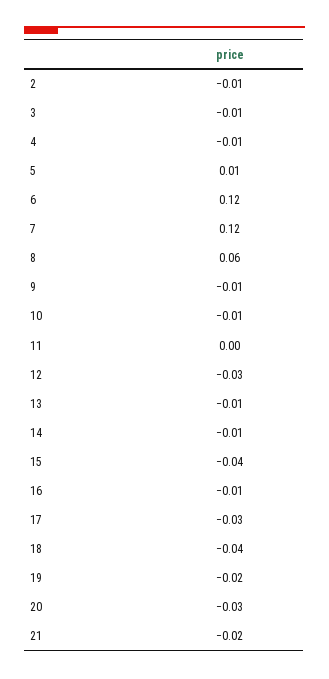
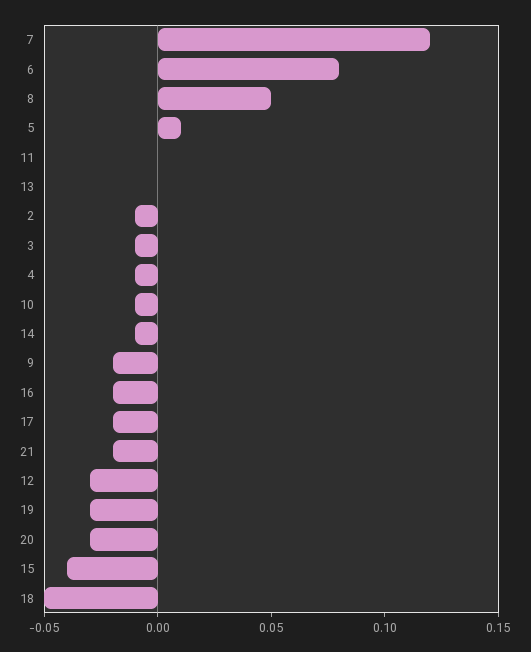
  {
    "2": -0.01,
    "3": -0.01,
    "4": -0.01,
    "5": 0.01,
-   "6": 0.12,
+   "6": 0.08,
    "7": 0.12,
-   "8": 0.06,
+   "8": 0.05,
-   "9": -0.01,
+   "9": -0.02,
    "10": -0.01,
    "11": 0,
    "12": -0.03,
-   "13": -0.01,
+   "13": 0,
    "14": -0.01,
    "15": -0.04,
-   "16": -0.01,
+   "16": -0.02,
-   "17": -0.03,
+   "17": -0.02,
-   "18": -0.04,
+   "18": -0.05,
-   "19": -0.02,
+   "19": -0.03,
    "20": -0.03,
    "21": -0.02
  }

